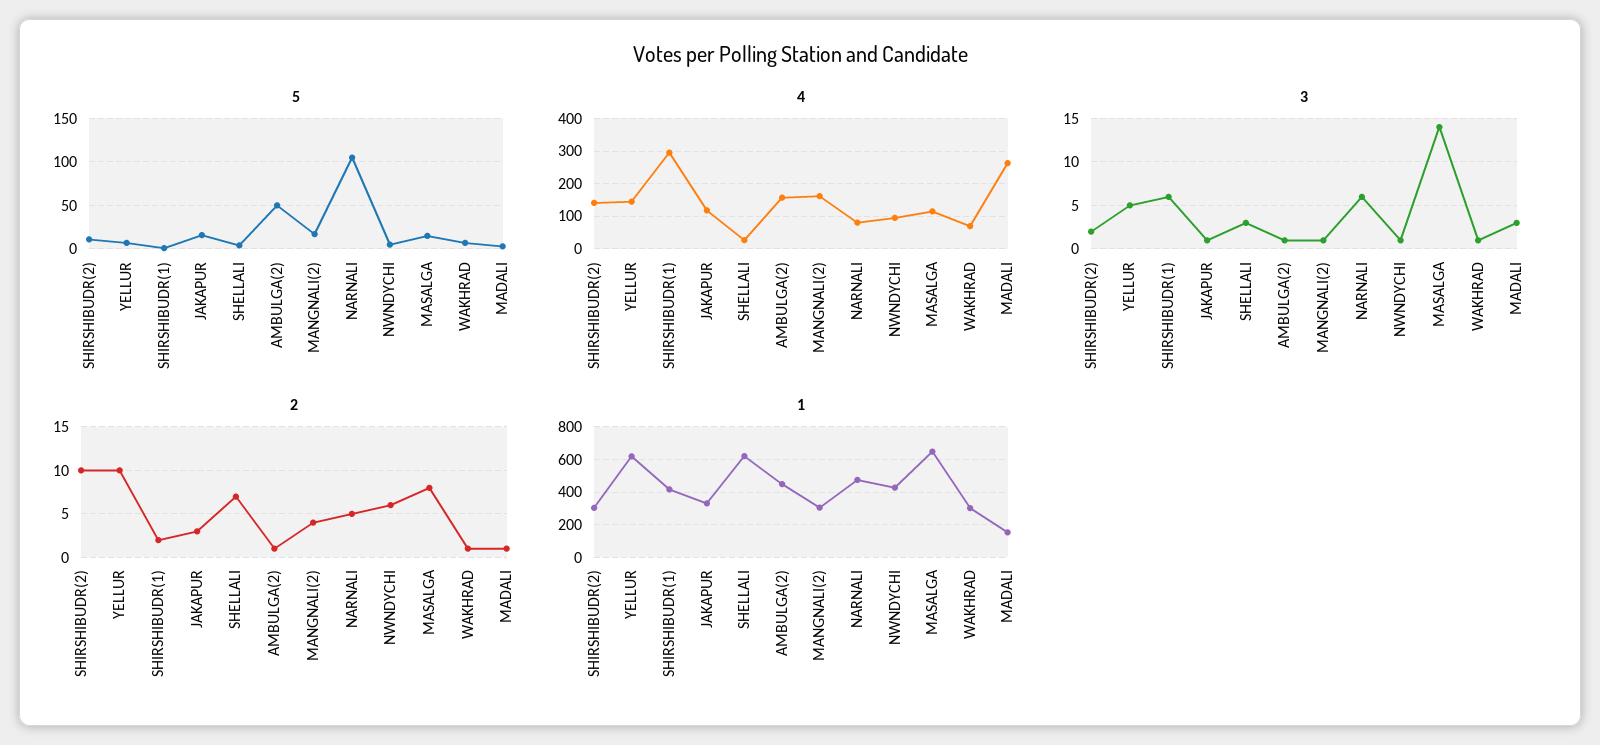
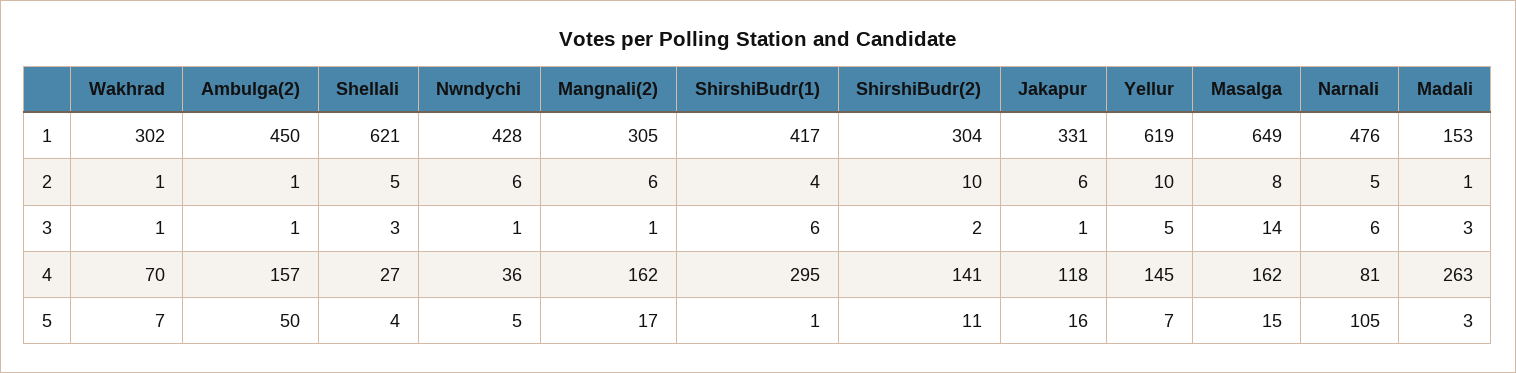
  {
    "5": {
      "SHIRSHIBUDR(2)": 11,
      "YELLUR": 7,
      "SHIRSHIBUDR(1)": 1,
      "JAKAPUR": 16,
      "SHELLALI": 4,
      "AMBULGA(2)": 50,
      "MANGNALI(2)": 17,
      "NARNALI": 105,
      "NWNDYCHI": 5,
      "MASALGA": 15,
      "WAKHRAD": 7,
      "MADALI": 3
    },
    "4": {
      "SHIRSHIBUDR(2)": 141,
      "YELLUR": 145,
      "SHIRSHIBUDR(1)": 295,
      "JAKAPUR": 118,
      "SHELLALI": 27,
      "AMBULGA(2)": 157,
      "MANGNALI(2)": 162,
      "NARNALI": 81,
-     "NWNDYCHI": 100,
+     "NWNDYCHI": 36,
-     "MASALGA": 120,
+     "MASALGA": 162,
      "WAKHRAD": 70,
      "MADALI": 263
    },
    "3": {
      "SHIRSHIBUDR(2)": 2,
      "YELLUR": 5,
      "SHIRSHIBUDR(1)": 6,
      "JAKAPUR": 1,
      "SHELLALI": 3,
      "AMBULGA(2)": 1,
      "MANGNALI(2)": 1,
      "NARNALI": 6,
      "NWNDYCHI": 1,
      "MASALGA": 14,
      "WAKHRAD": 1,
      "MADALI": 3
    },
    "2": {
      "SHIRSHIBUDR(2)": 10,
      "YELLUR": 10,
-     "SHIRSHIBUDR(1)": 2,
+     "SHIRSHIBUDR(1)": 4,
-     "JAKAPUR": 3,
+     "JAKAPUR": 6,
-     "SHELLALI": 7,
+     "SHELLALI": 5,
      "AMBULGA(2)": 1,
-     "MANGNALI(2)": 4,
+     "MANGNALI(2)": 6,
      "NARNALI": 5,
      "NWNDYCHI": 6,
      "MASALGA": 8,
      "WAKHRAD": 1,
      "MADALI": 1
    },
    "1": {
      "SHIRSHIBUDR(2)": 304,
      "YELLUR": 619,
      "SHIRSHIBUDR(1)": 417,
      "JAKAPUR": 331,
      "SHELLALI": 621,
      "AMBULGA(2)": 450,
      "MANGNALI(2)": 305,
      "NARNALI": 476,
      "NWNDYCHI": 428,
      "MASALGA": 649,
      "WAKHRAD": 302,
      "MADALI": 153
    }
  }

